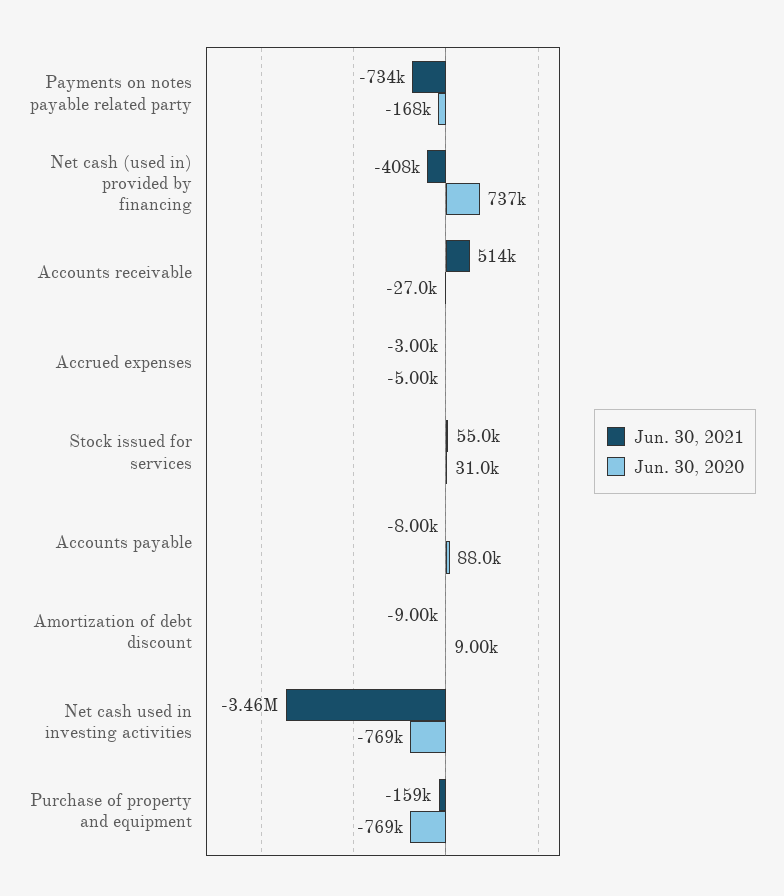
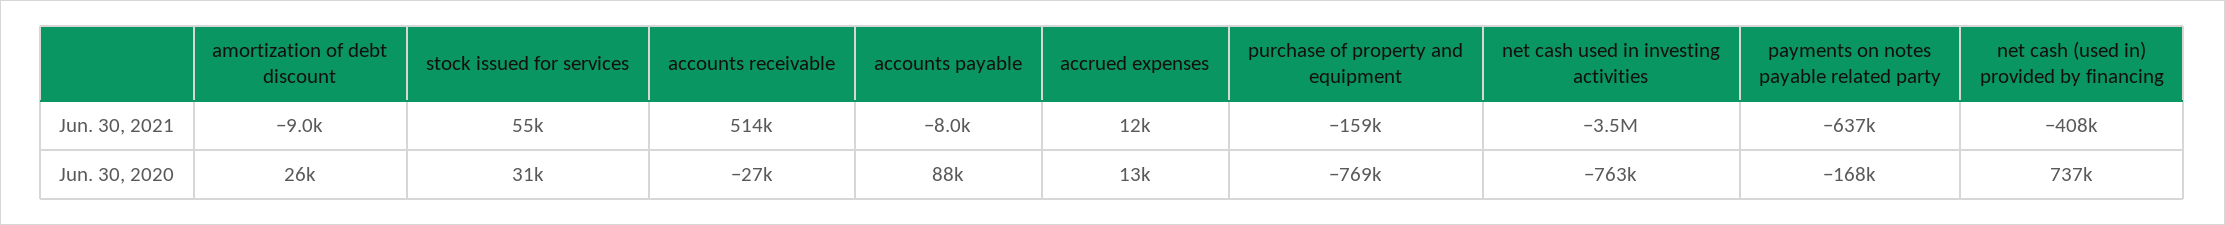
  {
    "Jun. 30, 2021": {
-     "Payments on notes payable related party": -734000,
+     "Payments on notes payable related party": -637000,
      "Net cash (used in) provided by financing": -408000,
      "Accounts receivable": 514000,
-     "Accrued expenses": -3000,
+     "Accrued expenses": 12000,
      "Stock issued for services": 55000,
      "Accounts payable": -8000,
      "Amortization of debt discount": -9000,
      "Net cash used in investing activities": -3460000,
      "Purchase of property and equipment": -159000
    },
    "Jun. 30, 2020": {
      "Payments on notes payable related party": -168000,
      "Net cash (used in) provided by financing": 737000,
      "Accounts receivable": -27000,
-     "Accrued expenses": -5000,
+     "Accrued expenses": 13000,
      "Stock issued for services": 31000,
      "Accounts payable": 88000,
-     "Amortization of debt discount": 9000,
+     "Amortization of debt discount": 26000,
-     "Net cash used in investing activities": -769000,
+     "Net cash used in investing activities": -763000,
      "Purchase of property and equipment": -769000
    }
  }

